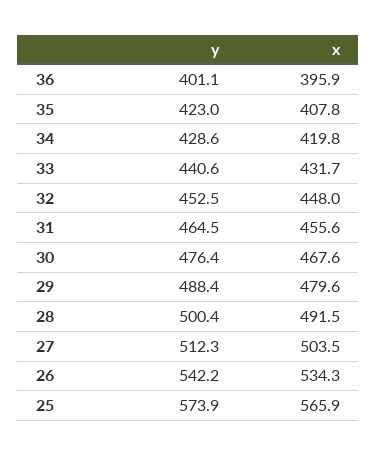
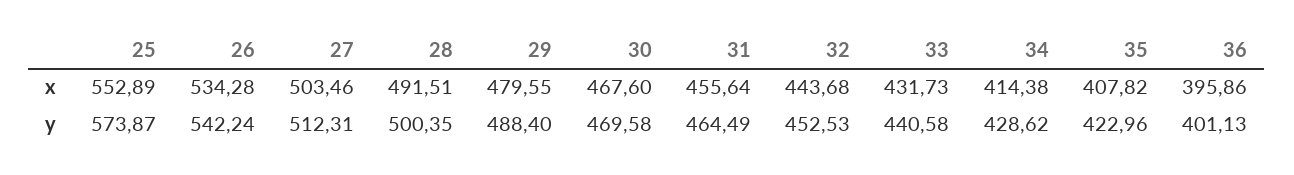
  {
    "y": {
      "36": 401.13,
      "35": 422.96,
      "34": 428.62,
      "33": 440.58,
      "32": 452.53,
      "31": 464.49,
-     "30": 476.4,
+     "30": 469.58,
      "29": 488.4,
      "28": 500.35,
      "27": 512.31,
      "26": 542.24,
      "25": 573.87
    },
    "x": {
      "36": 395.86,
      "35": 407.82,
-     "34": 419.8,
+     "34": 414.38,
      "33": 431.73,
-     "32": 448,
+     "32": 443.68,
      "31": 455.64,
      "30": 467.6,
      "29": 479.55,
      "28": 491.51,
      "27": 503.46,
      "26": 534.28,
-     "25": 565.9
+     "25": 552.89
    }
  }

